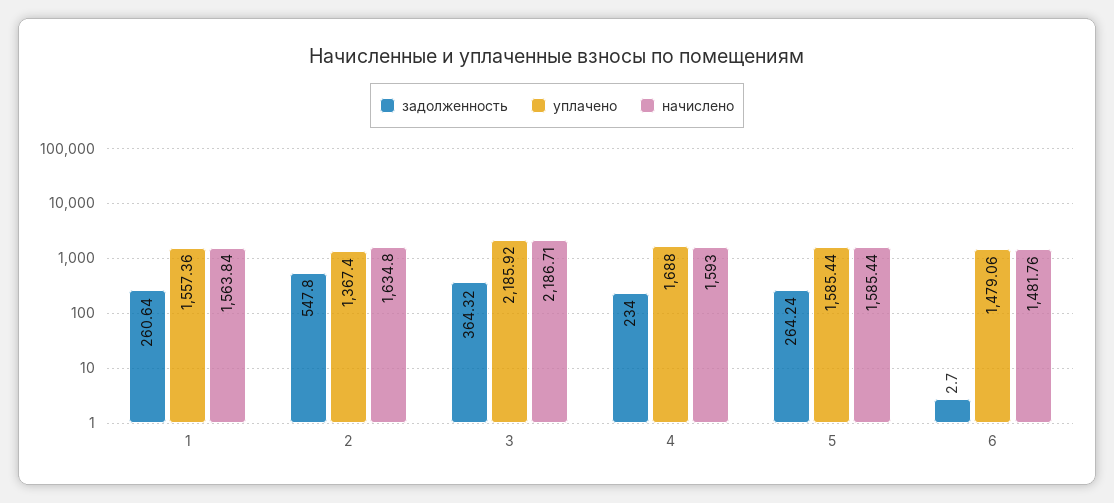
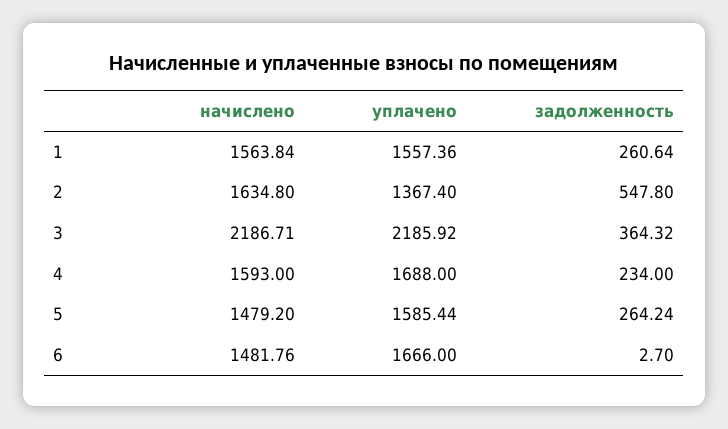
  {
    "задолженность": {
      "1": 260.64,
      "2": 547.8,
      "3": 364.32,
      "4": 234,
      "5": 264.24,
      "6": 2.7
    },
    "уплачено": {
      "1": 1557.36,
      "2": 1367.4,
      "3": 2185.92,
      "4": 1688,
      "5": 1585.44,
-     "6": 1479.06
+     "6": 1666
    },
    "начислено": {
      "1": 1563.84,
      "2": 1634.8,
      "3": 2186.71,
      "4": 1593,
-     "5": 1585.44,
+     "5": 1479.2,
      "6": 1481.76
    }
  }

